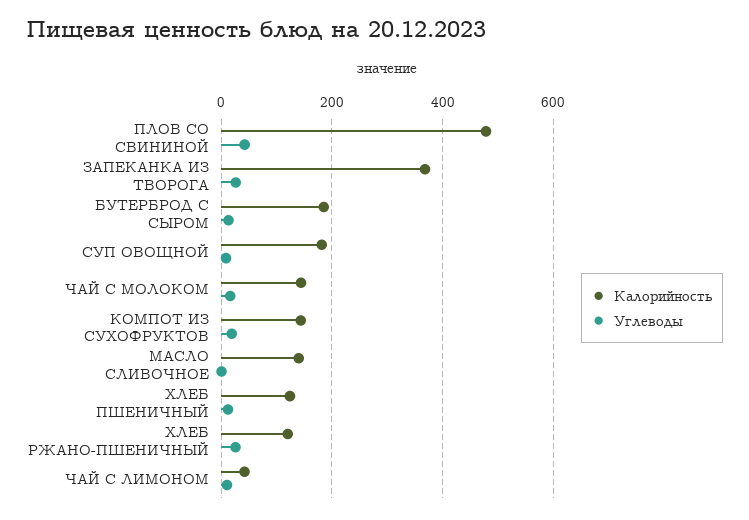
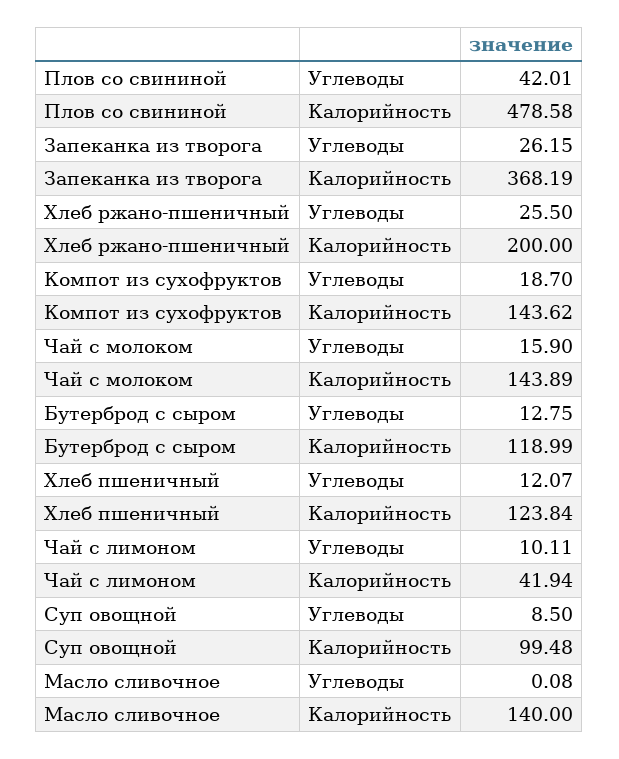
  {
    "Калорийность": {
      "ПЛОВ СО СВИНИНОЙ": 478.58,
      "ЗАПЕКАНКА ИЗ ТВОРОГА": 368.19,
-     "БУТЕРБРОД С СЫРОМ": 180,
+     "БУТЕРБРОД С СЫРОМ": 118.99,
-     "СУП ОВОЩНОЙ": 180,
+     "СУП ОВОЩНОЙ": 99.48,
      "ЧАЙ С МОЛОКОМ": 143.89,
      "КОМПОТ ИЗ СУХОФРУКТОВ": 143.62,
      "МАСЛО СЛИВОЧНОЕ": 140,
      "ХЛЕБ ПШЕНИЧНЫЙ": 123.84,
-     "ХЛЕБ РЖАНО-ПШЕНИЧНЫЙ": 120,
+     "ХЛЕБ РЖАНО-ПШЕНИЧНЫЙ": 200,
      "ЧАЙ С ЛИМОНОМ": 41.94
    },
    "Углеводы": {
      "ПЛОВ СО СВИНИНОЙ": 42.01,
      "ЗАПЕКАНКА ИЗ ТВОРОГА": 26.15,
      "БУТЕРБРОД С СЫРОМ": 12.75,
      "СУП ОВОЩНОЙ": 8.5,
      "ЧАЙ С МОЛОКОМ": 15.9,
      "КОМПОТ ИЗ СУХОФРУКТОВ": 18.7,
      "МАСЛО СЛИВОЧНОЕ": 0.08,
      "ХЛЕБ ПШЕНИЧНЫЙ": 12.07,
      "ХЛЕБ РЖАНО-ПШЕНИЧНЫЙ": 25.5,
      "ЧАЙ С ЛИМОНОМ": 10.11
    }
  }

